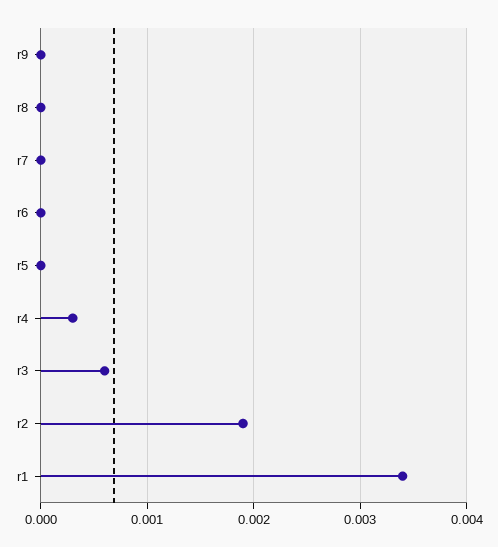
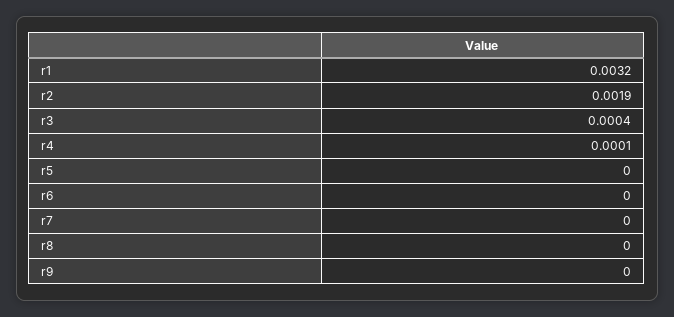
  {
    "r9": 0,
    "r8": 0,
    "r7": 0,
    "r6": 0,
    "r5": 0,
-   "r4": 0.0003,
+   "r4": 0.0001,
-   "r3": 0.0006,
+   "r3": 0.0004,
    "r2": 0.0019,
-   "r1": 0.0034
+   "r1": 0.0032
  }

